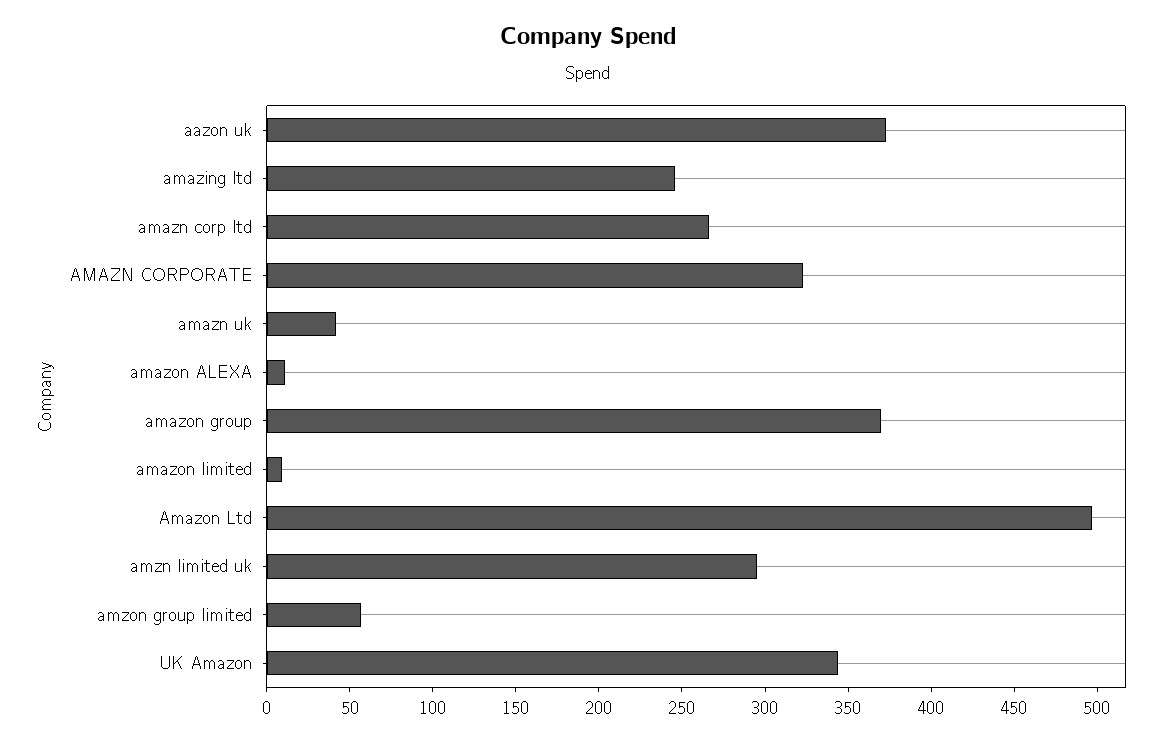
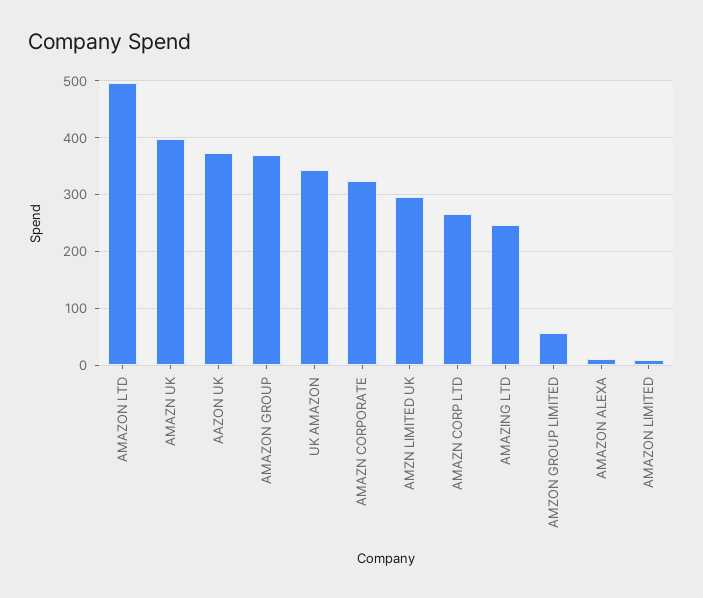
  {
    "aazon uk": 370,
    "amazing ltd": 250,
    "amazn corp ltd": 270,
    "AMAZN CORPORATE": 320,
-   "amazn uk": 40,
+   "amazn uk": 400,
    "amazon ALEXA": 10,
    "amazon group": 370,
    "amazon limited": 10,
    "Amazon Ltd": 500,
    "amzn limited uk": 300,
    "amzon group limited": 60,
    "UK Amazon": 340
  }

